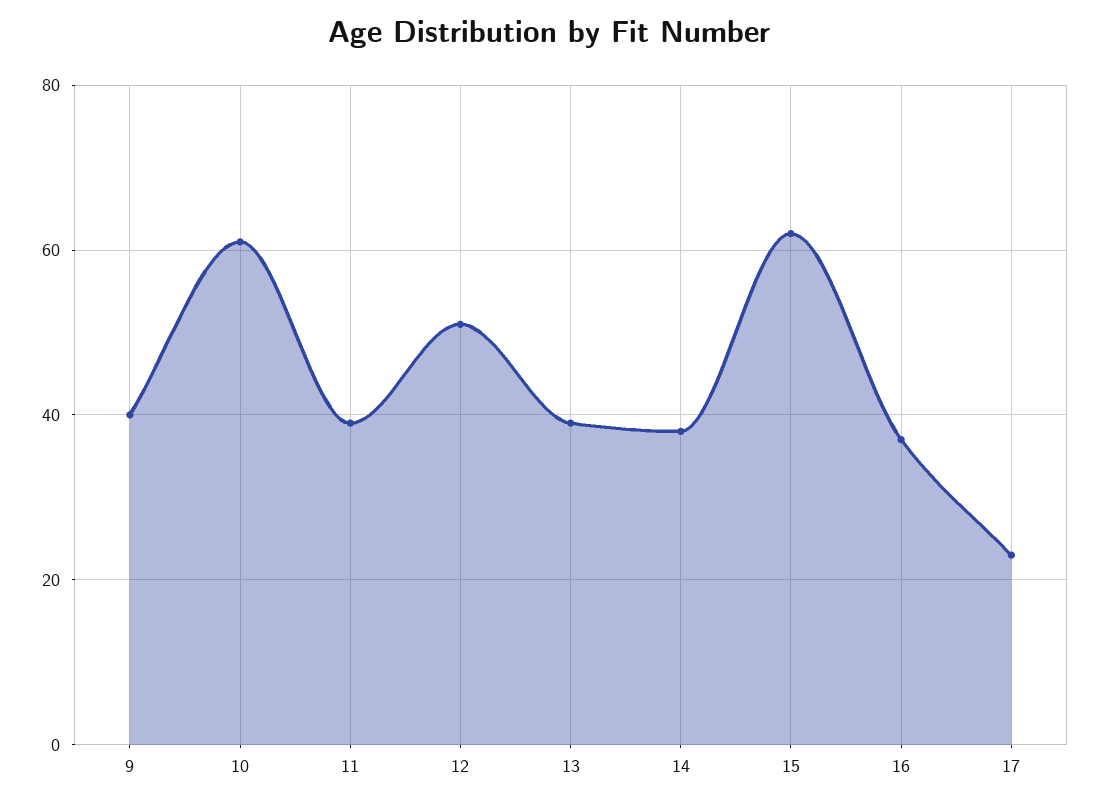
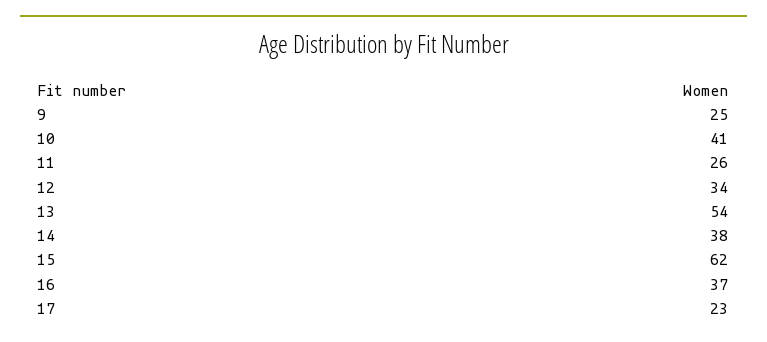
  {
-   "9": 40,
+   "9": 25,
-   "10": 60,
+   "10": 41,
-   "11": 40,
+   "11": 26,
-   "12": 50,
+   "12": 34,
-   "13": 40,
+   "13": 54,
    "14": 38,
    "15": 62,
    "16": 37,
    "17": 23
  }

